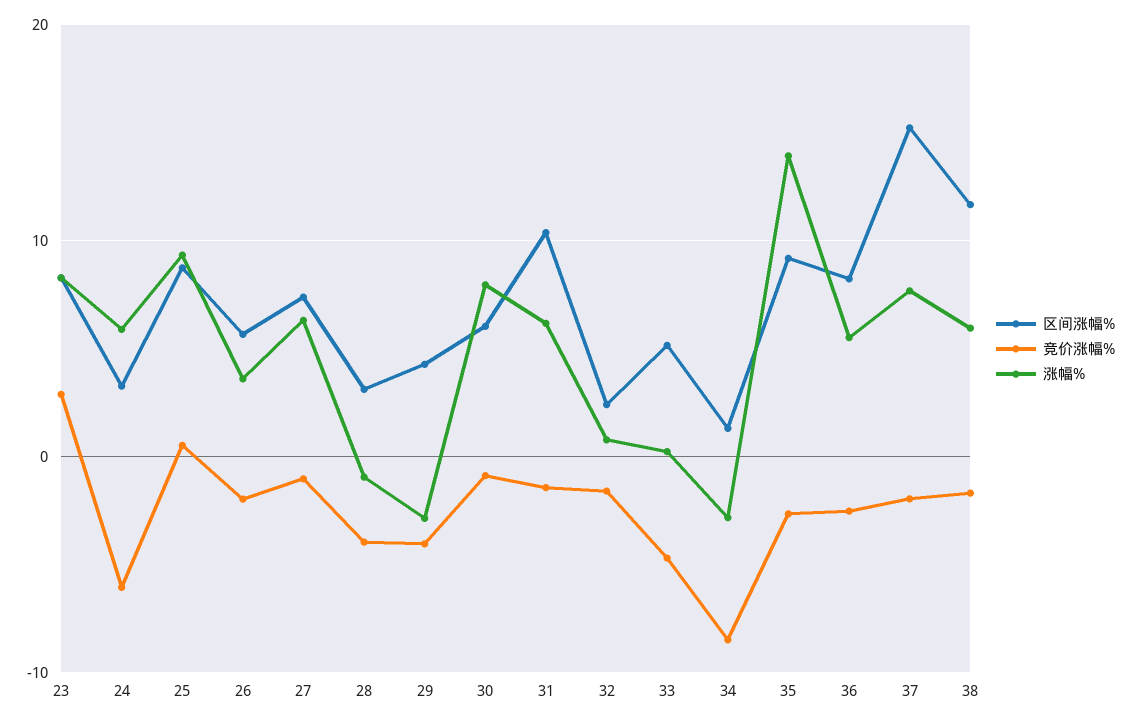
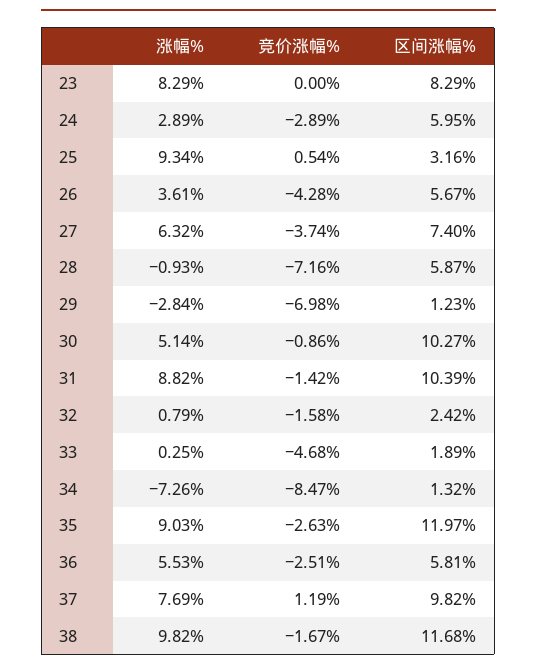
  {
    "区间涨幅%": {
      "23": 8.29,
-     "24": 3,
+     "24": 5.95,
-     "25": 9,
+     "25": 3.16,
      "26": 5.67,
      "27": 7.4,
-     "28": 3,
+     "28": 5.87,
-     "29": 4,
+     "29": 1.23,
-     "30": 6,
+     "30": 10.27,
      "31": 10.39,
      "32": 2.42,
-     "33": 5,
+     "33": 1.89,
      "34": 1.32,
-     "35": 9,
+     "35": 11.97,
-     "36": 8,
+     "36": 5.81,
-     "37": 15,
+     "37": 9.82,
      "38": 11.68
    },
    "竞价涨幅%": {
-     "23": 3,
+     "23": 0,
-     "24": -6,
+     "24": -2.89,
      "25": 0.54,
-     "26": -2,
+     "26": -4.28,
-     "27": -1,
+     "27": -3.74,
-     "28": -4,
+     "28": -7.16,
-     "29": -4,
+     "29": -6.98,
      "30": -0.86,
      "31": -1.42,
      "32": -1.58,
      "33": -4.68,
      "34": -8.47,
      "35": -2.63,
      "36": -2.51,
-     "37": -2,
+     "37": 1.19,
      "38": -1.67
    },
    "涨幅%": {
      "23": 8.29,
-     "24": 6,
+     "24": 2.89,
      "25": 9.34,
      "26": 3.61,
      "27": 6.32,
      "28": -0.93,
      "29": -2.84,
-     "30": 8,
+     "30": 5.14,
-     "31": 6,
+     "31": 8.82,
      "32": 0.79,
      "33": 0.25,
-     "34": -3,
+     "34": -7.26,
-     "35": 14,
+     "35": 9.03,
      "36": 5.53,
      "37": 7.69,
-     "38": 6
+     "38": 9.82
    }
  }

